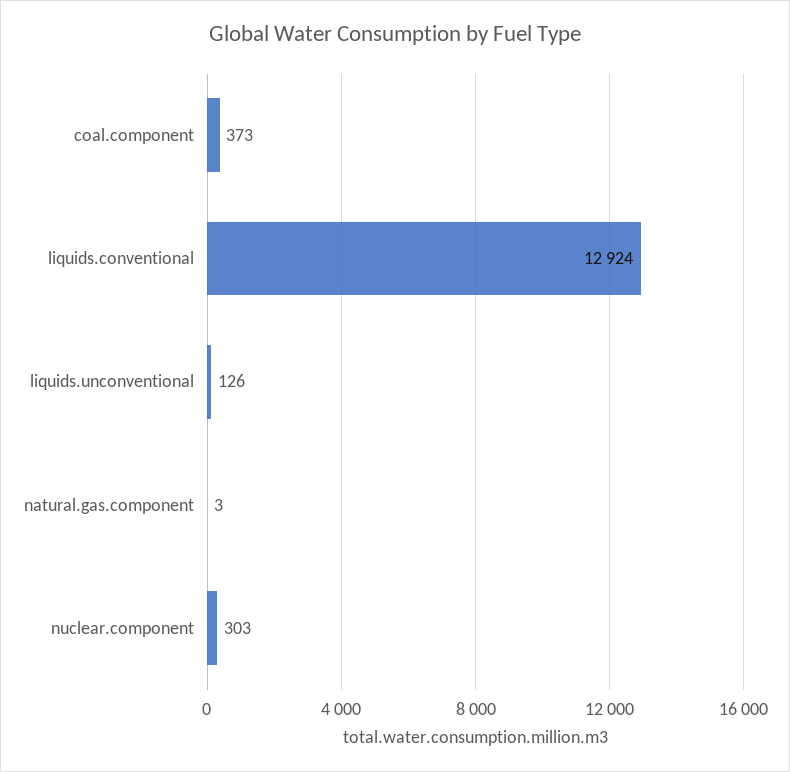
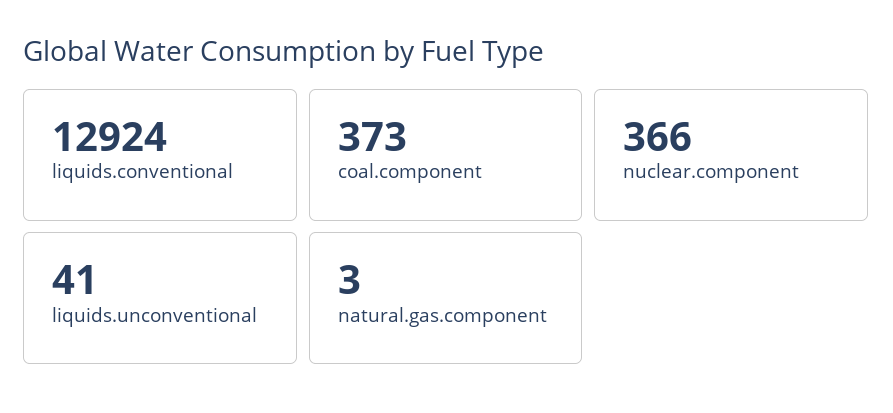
  {
    "coal.component": 373,
    "liquids.conventional": 12924,
-   "liquids.unconventional": 126,
+   "liquids.unconventional": 41,
    "natural.gas.component": 3,
-   "nuclear.component": 303
+   "nuclear.component": 366
  }

